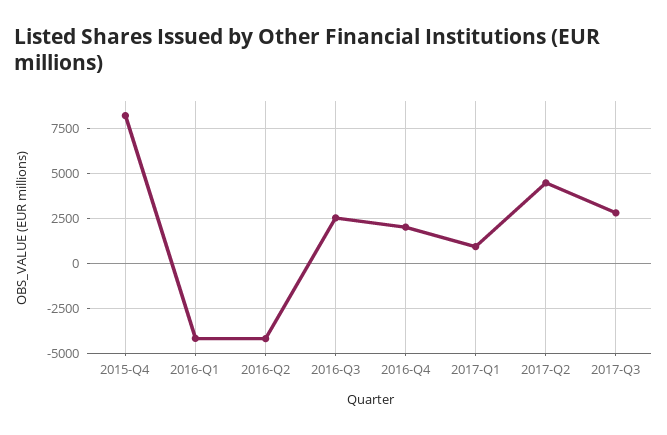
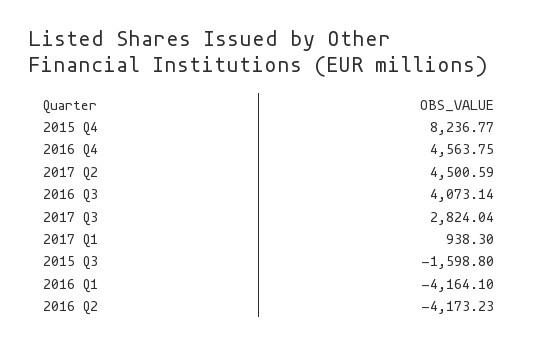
  {
    "2015-Q4": 8236.77,
    "2016-Q1": -4164.1,
    "2016-Q2": -4173.23,
-   "2016-Q3": 2500,
+   "2016-Q3": 4073.14,
-   "2016-Q4": 2000,
+   "2016-Q4": 4563.75,
    "2017-Q1": 938.3,
    "2017-Q2": 4500.59,
-   "2017-Q3": 2824.04
+   "2017-Q3": 2824.04,
+   "2015 Q3": -1598.8
  }

